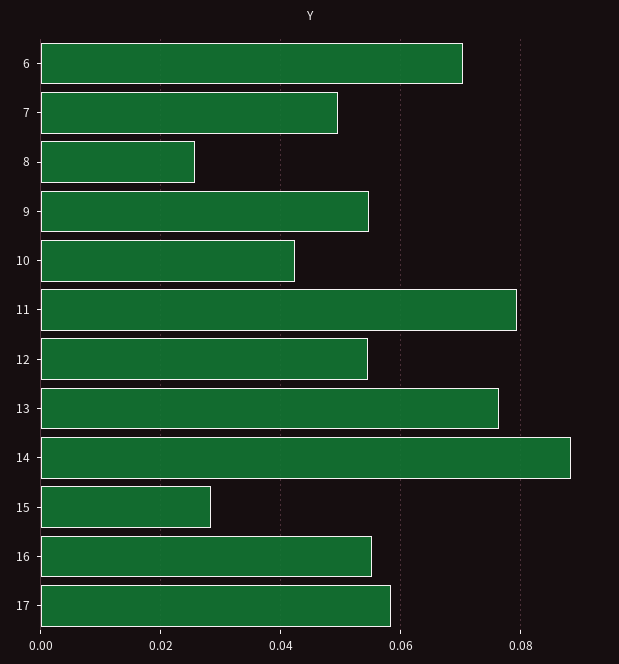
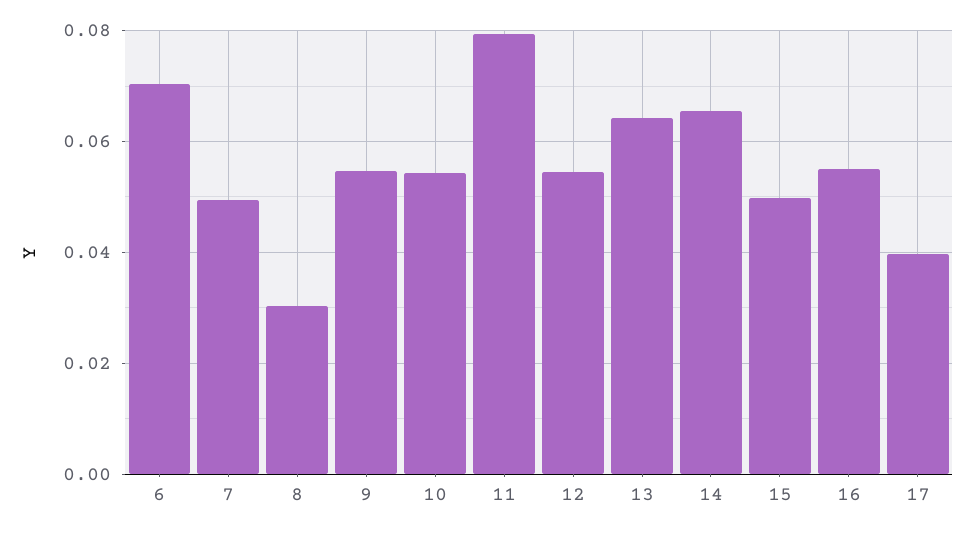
  {
    "6": 0.07,
    "7": 0.05,
-   "8": 0.026,
+   "8": 0.03,
    "9": 0.054,
-   "10": 0.042,
+   "10": 0.054,
    "11": 0.08,
    "12": 0.054,
-   "13": 0.076,
+   "13": 0.064,
-   "14": 0.088,
+   "14": 0.066,
-   "15": 0.028,
+   "15": 0.05,
    "16": 0.056,
-   "17": 0.058
+   "17": 0.04
  }

